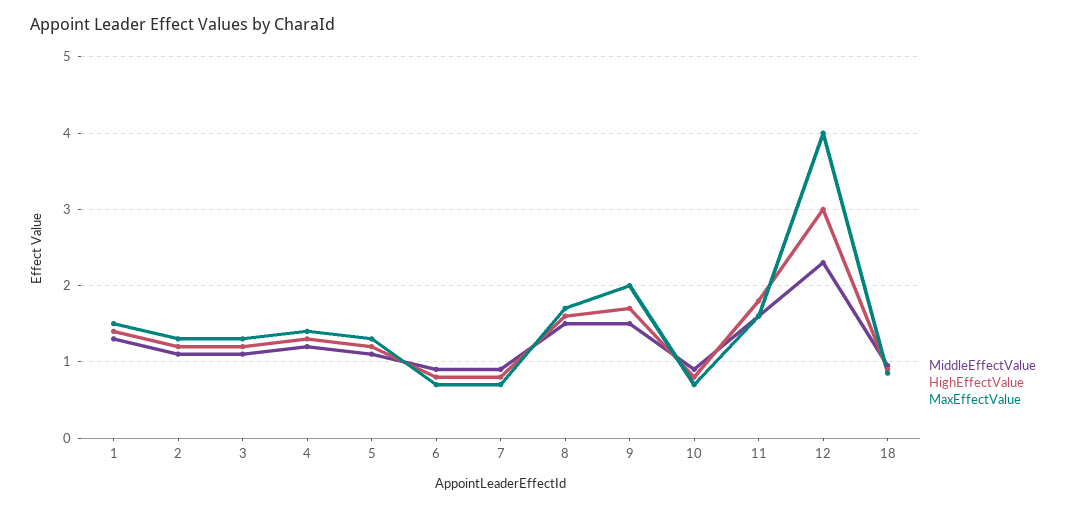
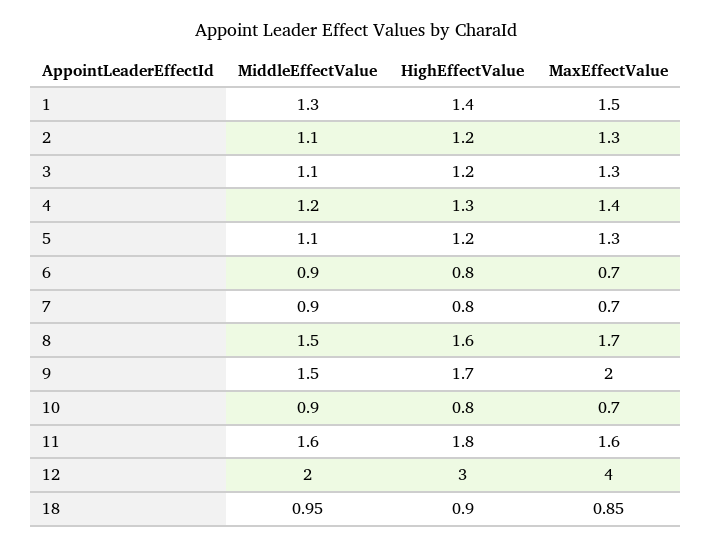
  {
    "MiddleEffectValue": {
      "1": 1.3,
      "2": 1.1,
      "3": 1.1,
      "4": 1.2,
      "5": 1.1,
      "6": 0.9,
      "7": 0.9,
      "8": 1.5,
      "9": 1.5,
      "10": 0.9,
      "11": 1.6,
-     "12": 2.3,
+     "12": 2,
      "18": 0.95
    },
    "HighEffectValue": {
      "1": 1.4,
      "2": 1.2,
      "3": 1.2,
      "4": 1.3,
      "5": 1.2,
      "6": 0.8,
      "7": 0.8,
      "8": 1.6,
      "9": 1.7,
      "10": 0.8,
      "11": 1.8,
      "12": 3,
      "18": 0.9
    },
    "MaxEffectValue": {
      "1": 1.5,
      "2": 1.3,
      "3": 1.3,
      "4": 1.4,
      "5": 1.3,
      "6": 0.7,
      "7": 0.7,
      "8": 1.7,
      "9": 2,
      "10": 0.7,
      "11": 1.6,
      "12": 4,
      "18": 0.85
    }
  }

